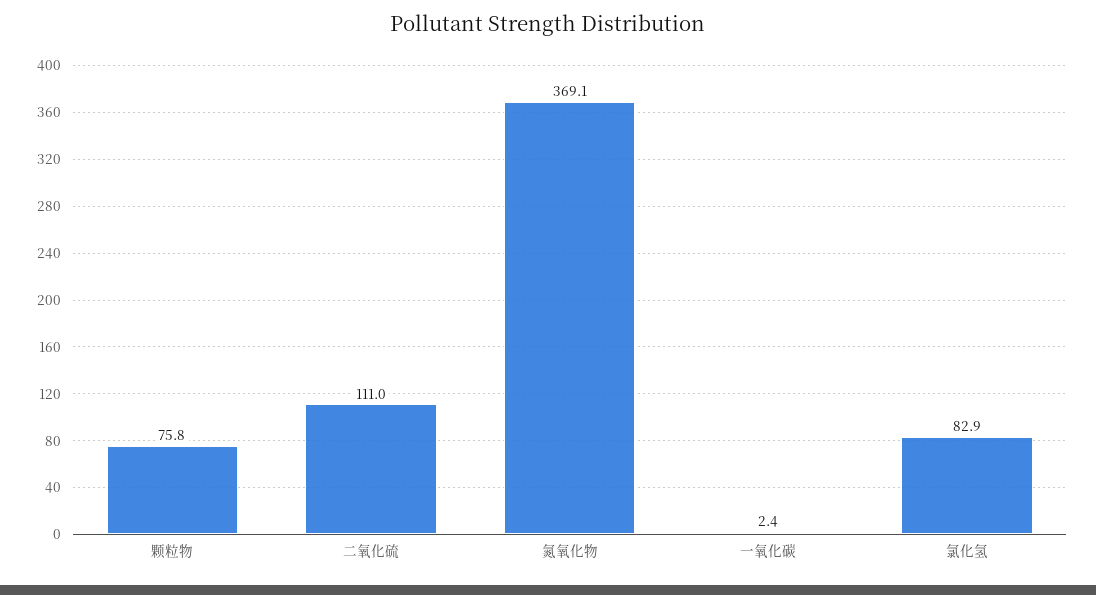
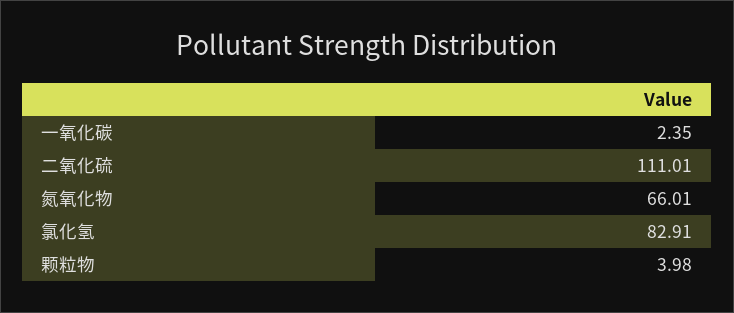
  {
-   "颗粒物": 75.8,
+   "颗粒物": 3.98,
    "二氧化硫": 111.01,
-   "氮氧化物": 369.1,
+   "氮氧化物": 66.01,
    "一氧化碳": 2.35,
    "氯化氢": 82.91
  }

